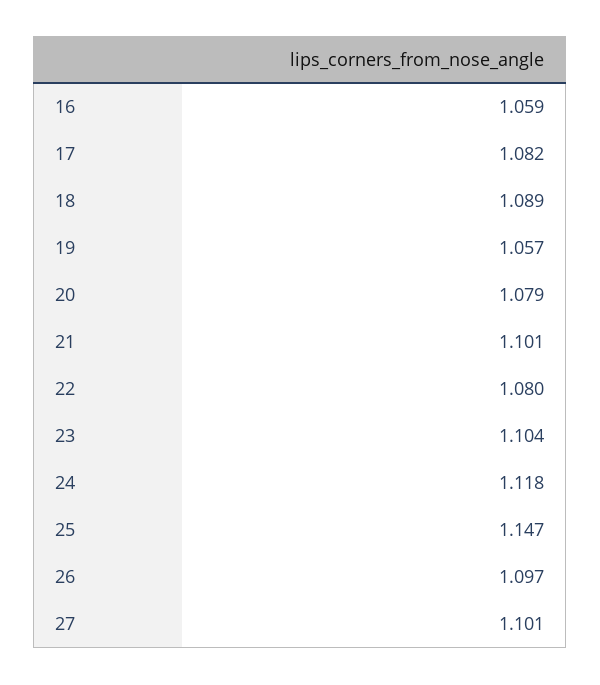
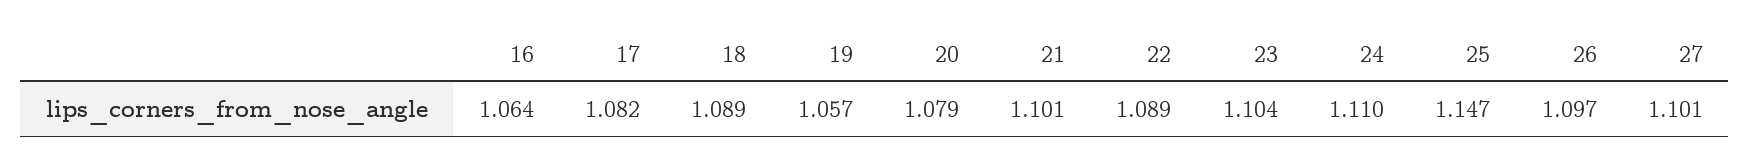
  {
-   "16": 1.059,
+   "16": 1.064,
    "17": 1.082,
    "18": 1.089,
    "19": 1.057,
    "20": 1.079,
    "21": 1.101,
-   "22": 1.08,
+   "22": 1.089,
    "23": 1.104,
-   "24": 1.118,
+   "24": 1.11,
    "25": 1.147,
    "26": 1.097,
    "27": 1.101
  }

